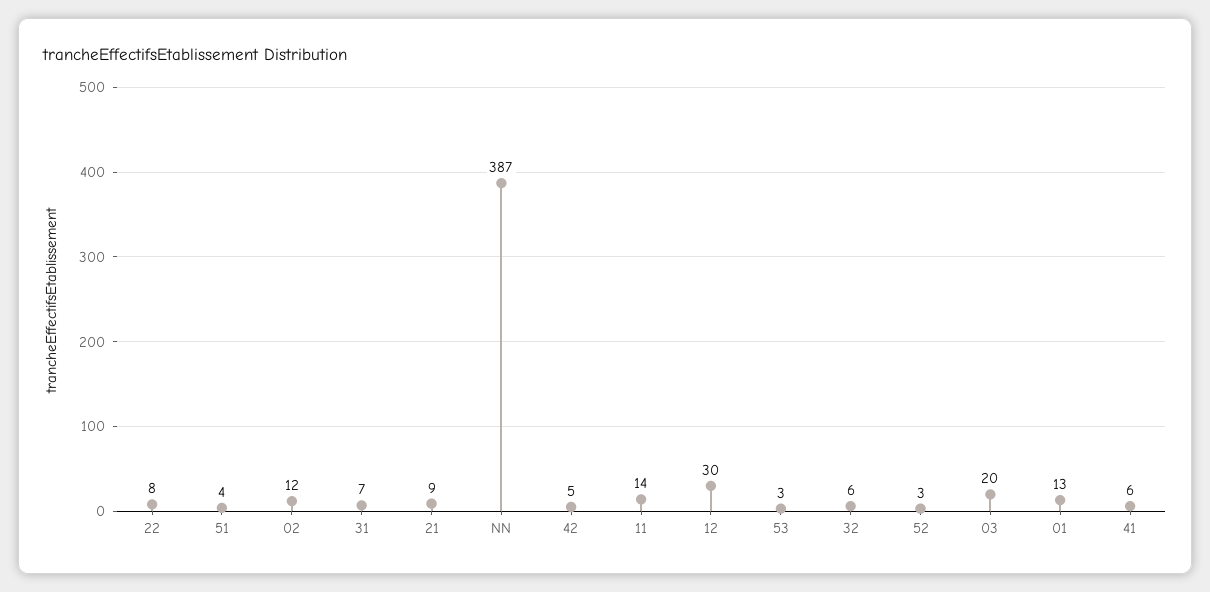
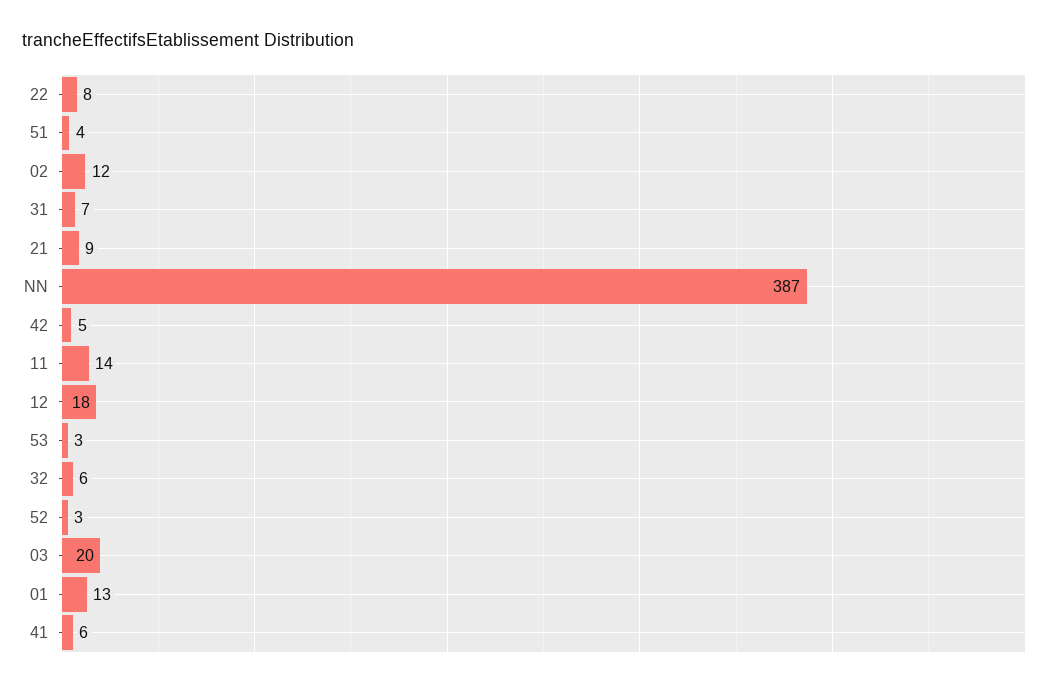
  {
    "22": 8,
    "51": 4,
    "02": 12,
    "31": 7,
    "21": 9,
    "NN": 387,
    "42": 5,
    "11": 14,
-   "12": 30,
+   "12": 18,
    "53": 3,
    "32": 6,
    "52": 3,
    "03": 20,
    "01": 13,
    "41": 6
  }

